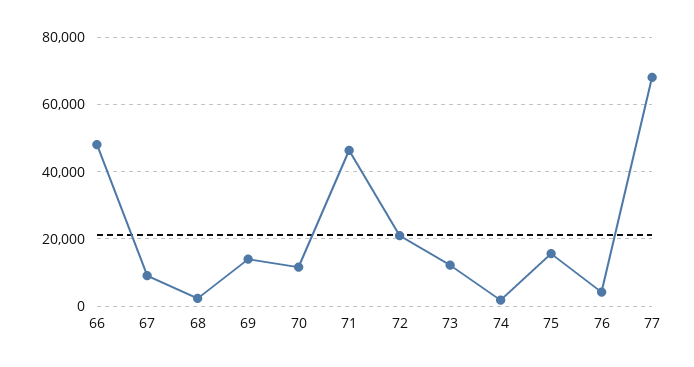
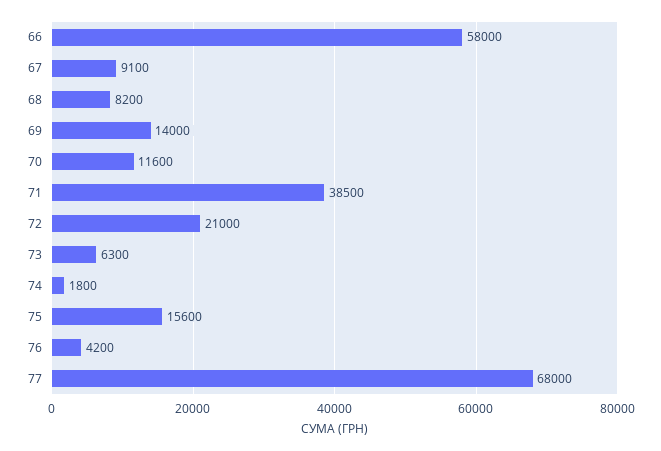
  {
-   "66": 48000,
+   "66": 58000,
    "67": 9100,
-   "68": 2000,
+   "68": 8200,
    "69": 14000,
    "70": 11600,
-   "71": 46000,
+   "71": 38500,
    "72": 21000,
-   "73": 12000,
+   "73": 6300,
    "74": 1800,
    "75": 15600,
    "76": 4200,
    "77": 68000
  }

